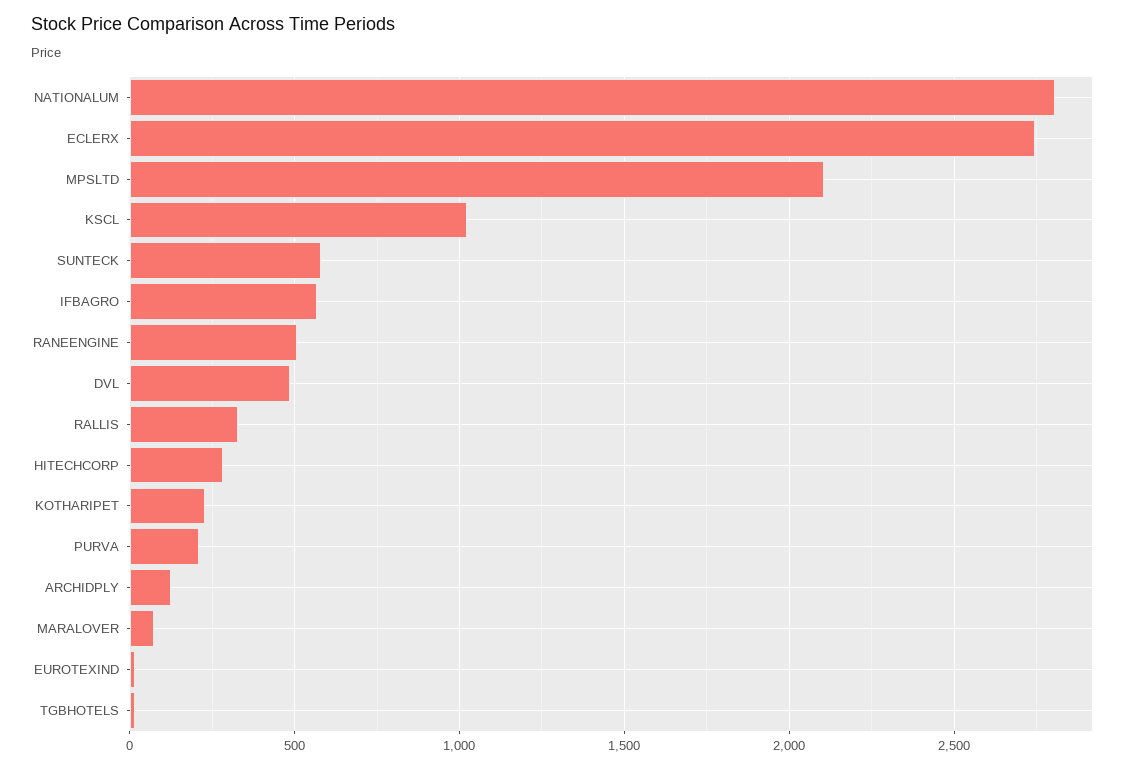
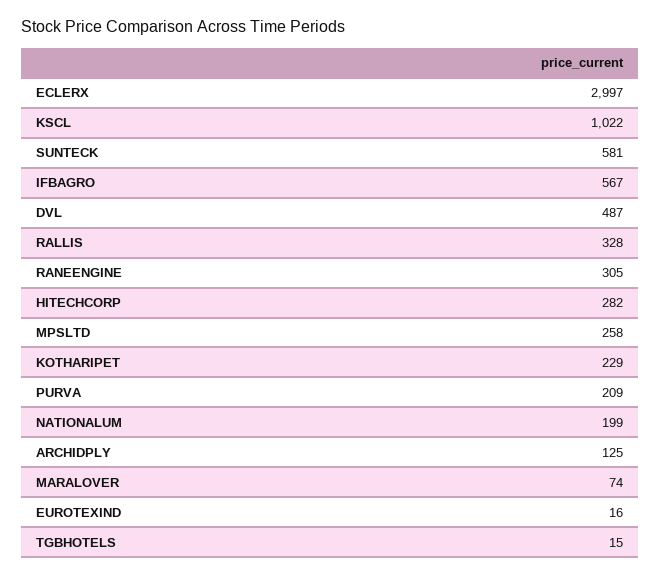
  {
-   "NATIONALUM": 2800,
+   "NATIONALUM": 199,
-   "ECLERX": 2750,
+   "ECLERX": 2997,
-   "MPSLTD": 2100,
+   "MPSLTD": 258,
    "KSCL": 1022,
    "SUNTECK": 581,
    "IFBAGRO": 567,
-   "RANEENGINE": 500,
+   "RANEENGINE": 305,
    "DVL": 487,
    "RALLIS": 328,
    "HITECHCORP": 282,
    "KOTHARIPET": 229,
    "PURVA": 209,
    "ARCHIDPLY": 125,
    "MARALOVER": 74,
    "EUROTEXIND": 16,
    "TGBHOTELS": 15
  }

